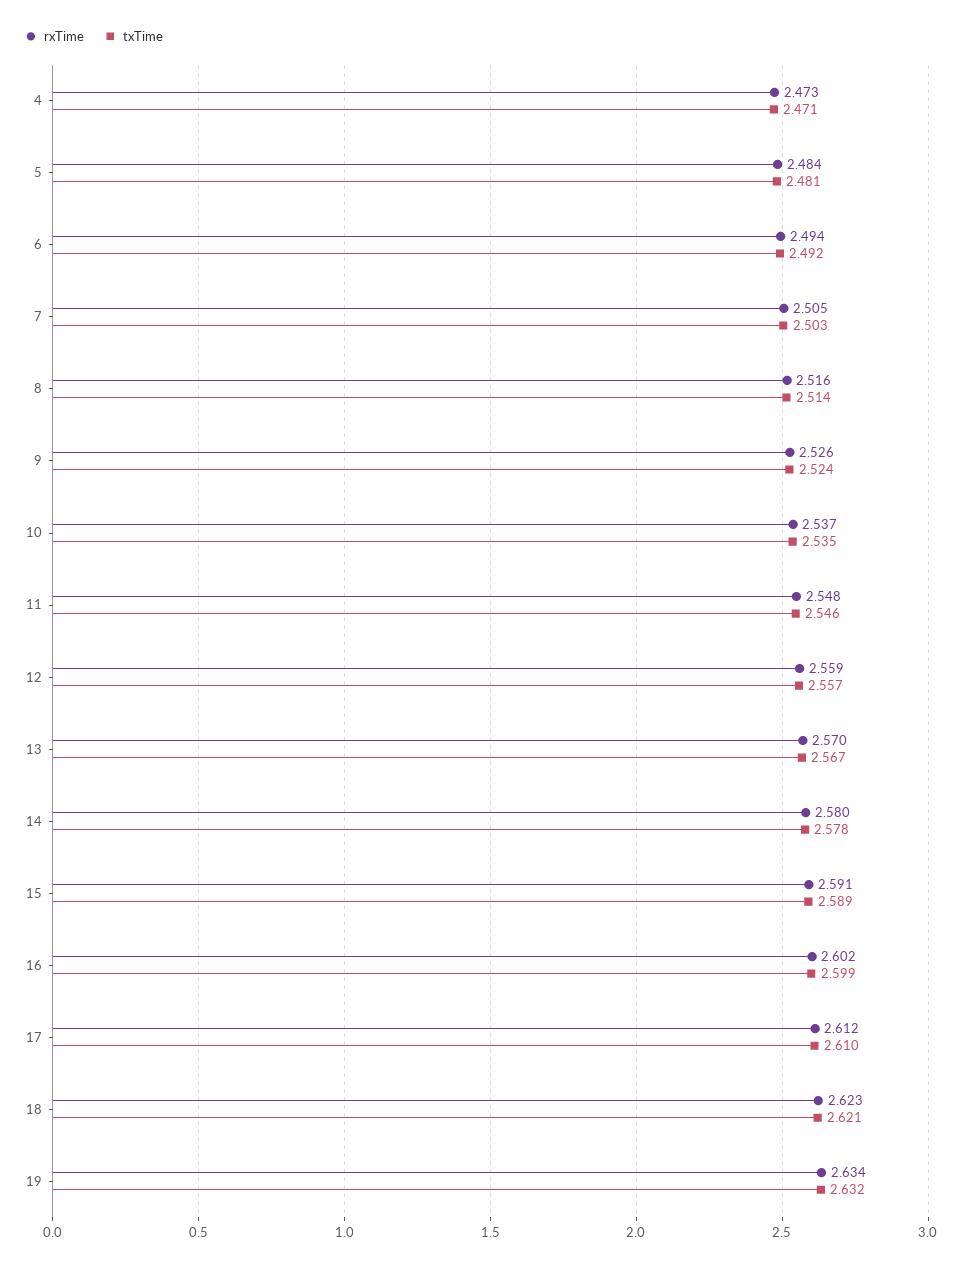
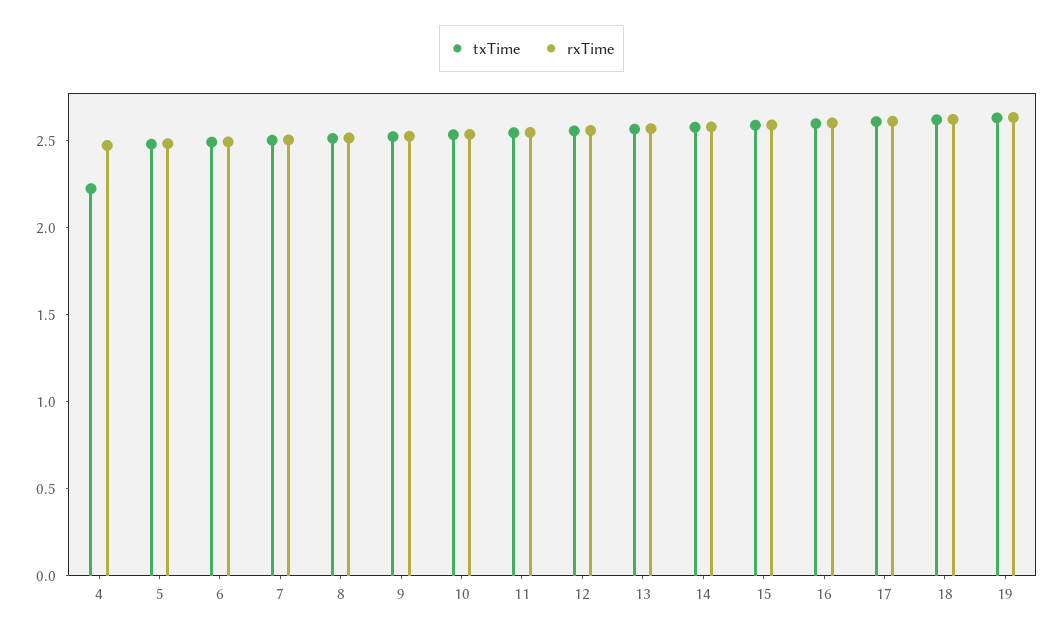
  {
    "rxTime": {
      "4": 2.473,
      "5": 2.484,
      "6": 2.494,
      "7": 2.505,
      "8": 2.516,
      "9": 2.526,
      "10": 2.537,
      "11": 2.548,
      "12": 2.559,
      "13": 2.57,
      "14": 2.58,
      "15": 2.591,
      "16": 2.602,
      "17": 2.612,
      "18": 2.623,
      "19": 2.634
    },
    "txTime": {
-     "4": 2.471,
+     "4": 2.2,
      "5": 2.481,
      "6": 2.492,
      "7": 2.503,
      "8": 2.514,
      "9": 2.524,
      "10": 2.535,
      "11": 2.546,
      "12": 2.557,
      "13": 2.567,
      "14": 2.578,
      "15": 2.589,
      "16": 2.599,
      "17": 2.61,
      "18": 2.621,
      "19": 2.632
    }
  }

